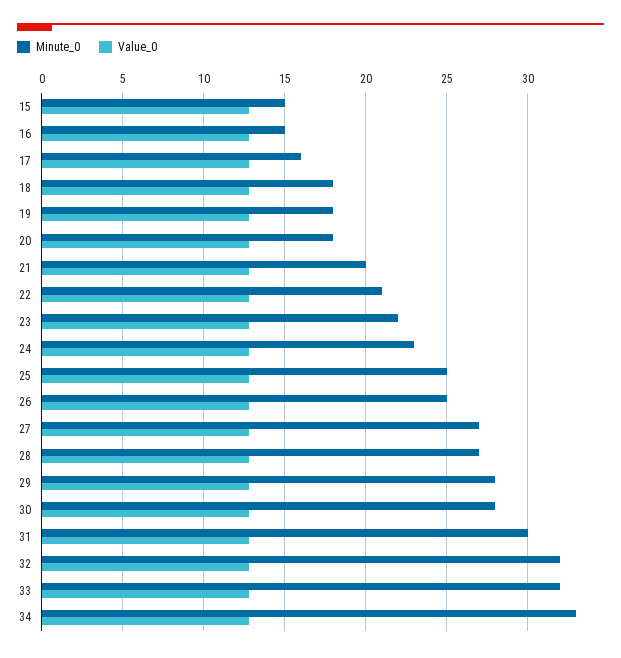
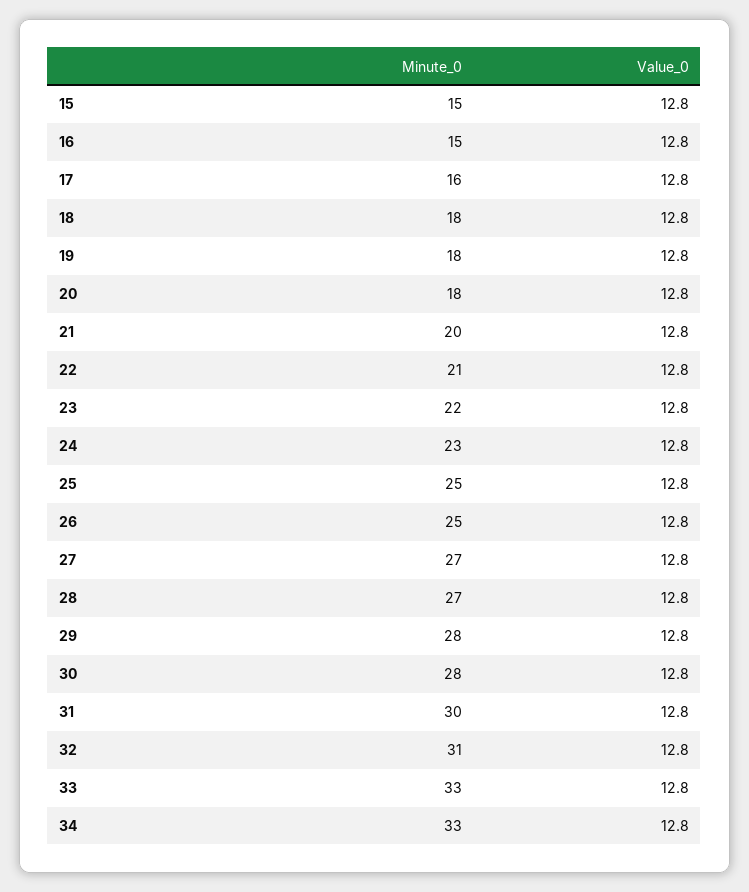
  {
    "Minute_0": {
      "15": 15,
      "16": 15,
      "17": 16,
      "18": 18,
      "19": 18,
      "20": 18,
      "21": 20,
      "22": 21,
      "23": 22,
      "24": 23,
      "25": 25,
      "26": 25,
      "27": 27,
      "28": 27,
      "29": 28,
      "30": 28,
      "31": 30,
-     "32": 32,
+     "32": 31,
-     "33": 32,
+     "33": 33,
      "34": 33
    },
    "Value_0": {
      "15": 12.8,
      "16": 12.8,
      "17": 12.8,
      "18": 12.8,
      "19": 12.8,
      "20": 12.8,
      "21": 12.8,
      "22": 12.8,
      "23": 12.8,
      "24": 12.8,
      "25": 12.8,
      "26": 12.8,
      "27": 12.8,
      "28": 12.8,
      "29": 12.8,
      "30": 12.8,
      "31": 12.8,
      "32": 12.8,
      "33": 12.8,
      "34": 12.8
    }
  }

